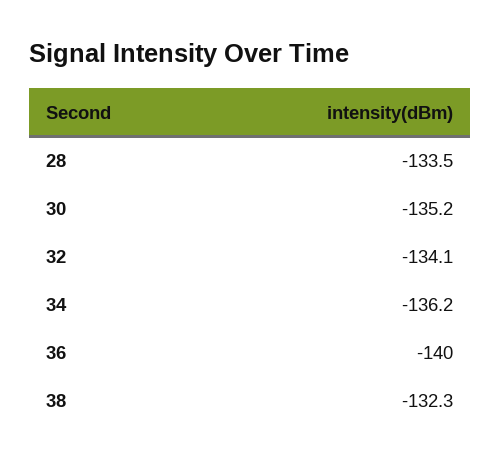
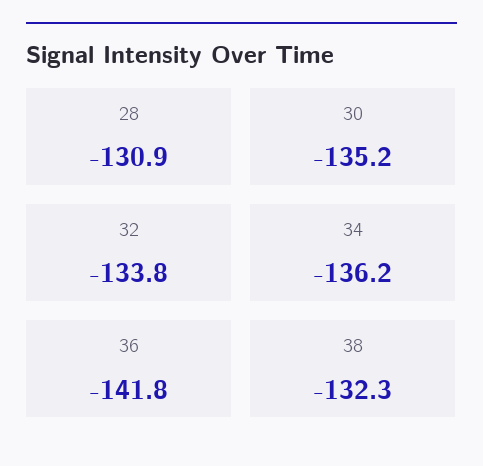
  {
-   "28": -133.5,
+   "28": -130.9,
    "30": -135.2,
-   "32": -134.1,
+   "32": -133.8,
    "34": -136.2,
-   "36": -140,
+   "36": -141.8,
    "38": -132.3
  }

